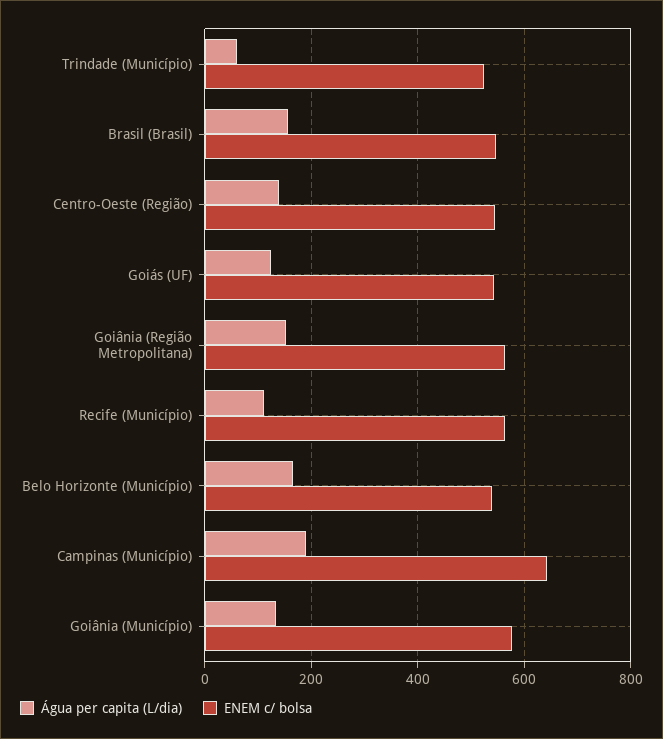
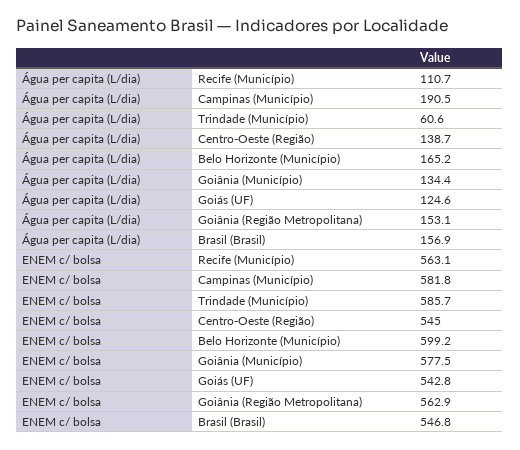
  {
    "Água per capita (L/dia)": {
      "Trindade (Município)": 60.6,
      "Brasil (Brasil)": 156.9,
      "Centro-Oeste (Região)": 138.7,
      "Goiás (UF)": 124.6,
      "Goiânia (Região Metropolitana)": 153.1,
      "Recife (Município)": 110.7,
      "Belo Horizonte (Município)": 165.2,
      "Campinas (Município)": 190.5,
      "Goiânia (Município)": 134.4
    },
    "ENEM c/ bolsa": {
-     "Trindade (Município)": 520,
+     "Trindade (Município)": 585.7,
      "Brasil (Brasil)": 546.8,
      "Centro-Oeste (Região)": 545,
      "Goiás (UF)": 542.8,
      "Goiânia (Região Metropolitana)": 562.9,
      "Recife (Município)": 563.1,
-     "Belo Horizonte (Município)": 540,
+     "Belo Horizonte (Município)": 599.2,
-     "Campinas (Município)": 640,
+     "Campinas (Município)": 581.8,
      "Goiânia (Município)": 577.5
    }
  }

